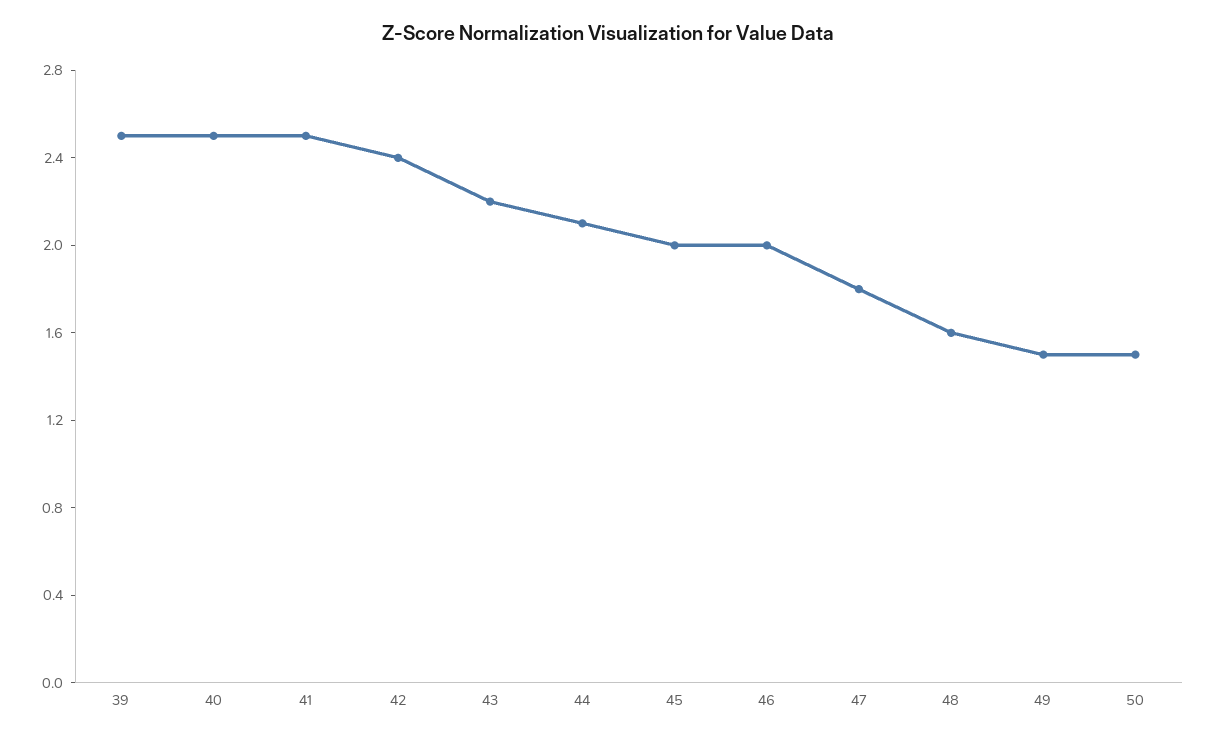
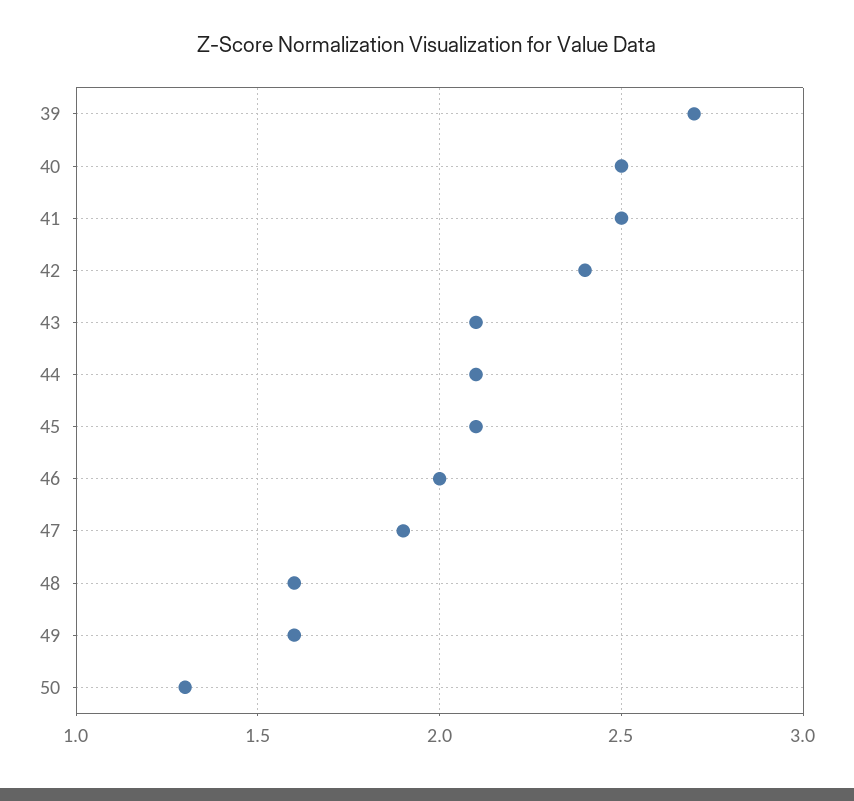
  {
-   "39": 2.5,
+   "39": 2.7,
    "40": 2.5,
    "41": 2.5,
    "42": 2.4,
-   "43": 2.2,
+   "43": 2.1,
    "44": 2.1,
-   "45": 2,
+   "45": 2.1,
    "46": 2,
-   "47": 1.8,
+   "47": 1.9,
    "48": 1.6,
-   "49": 1.5,
+   "49": 1.6,
-   "50": 1.5
+   "50": 1.3
  }

